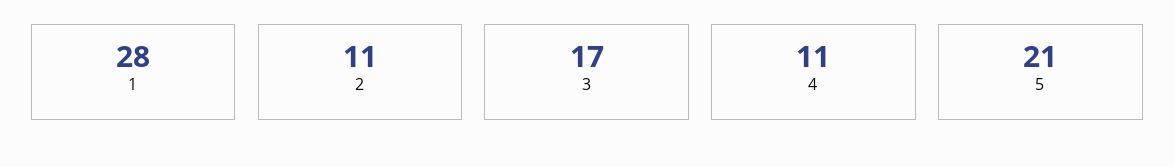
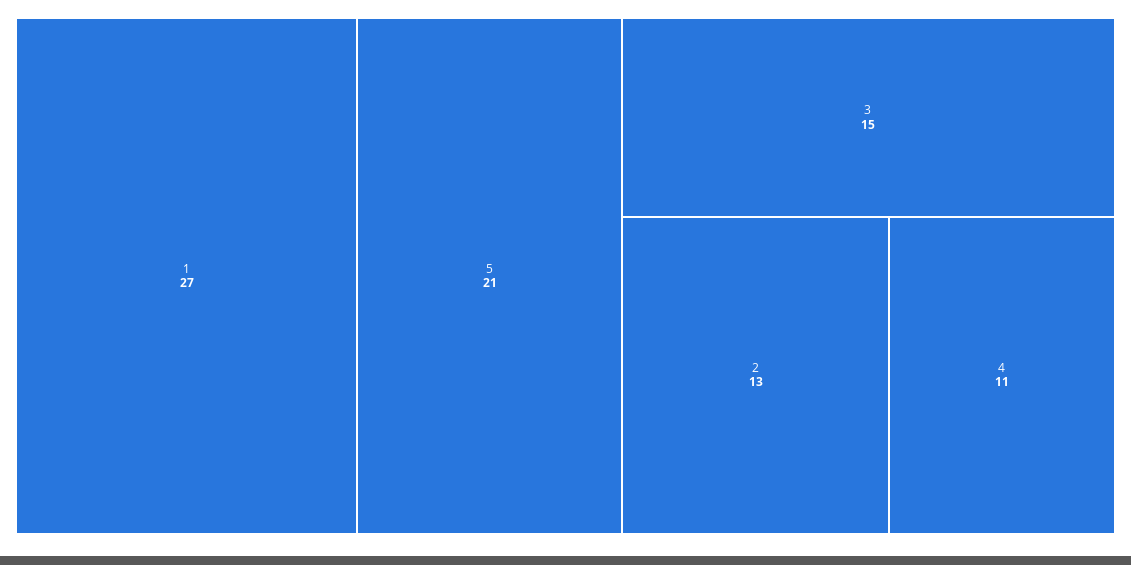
  {
-   "1": 28,
+   "1": 27,
-   "2": 11,
+   "2": 13,
-   "3": 17,
+   "3": 15,
    "4": 11,
    "5": 21
  }

